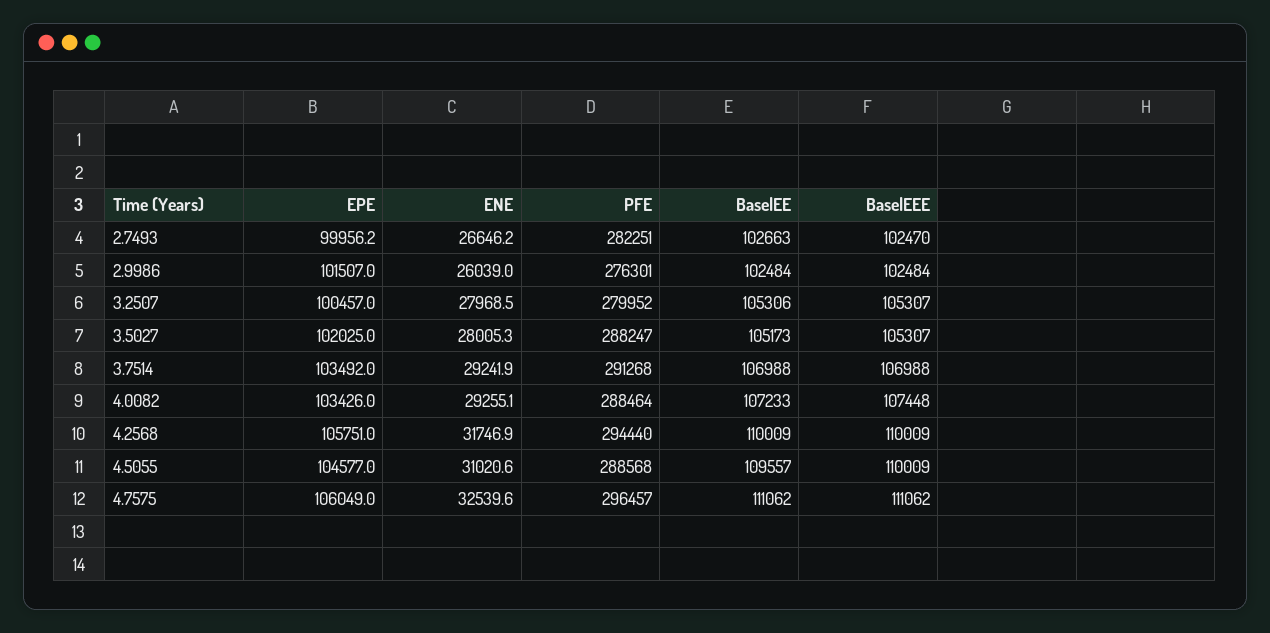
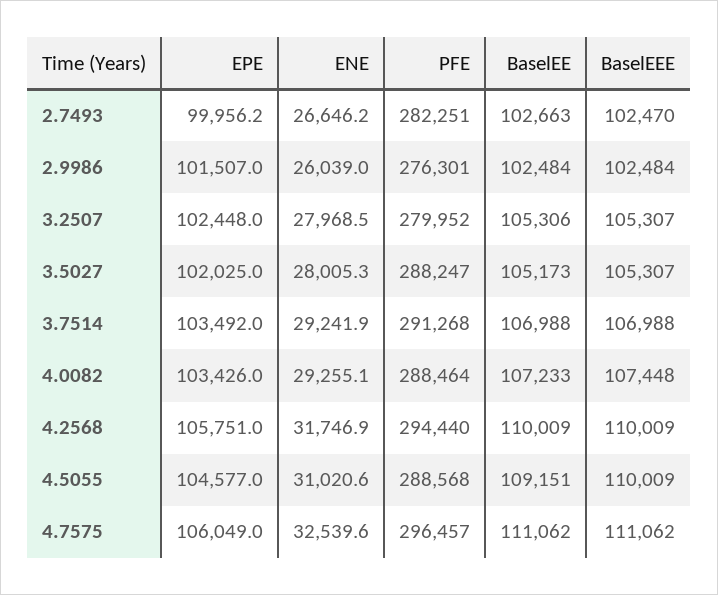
  {
    "EPE": {
      "2.7493": 99956.2,
      "2.9986": 101507,
-     "3.2507": 100457,
+     "3.2507": 102448,
      "3.5027": 102025,
      "3.7514": 103492,
      "4.0082": 103426,
      "4.2568": 105751,
      "4.5055": 104577,
      "4.7575": 106049
    },
    "ENE": {
      "2.7493": 26646.2,
      "2.9986": 26039,
      "3.2507": 27968.5,
      "3.5027": 28005.3,
      "3.7514": 29241.9,
      "4.0082": 29255.1,
      "4.2568": 31746.9,
      "4.5055": 31020.6,
      "4.7575": 32539.6
    },
    "PFE": {
      "2.7493": 282251,
      "2.9986": 276301,
      "3.2507": 279952,
      "3.5027": 288247,
      "3.7514": 291268,
      "4.0082": 288464,
      "4.2568": 294440,
      "4.5055": 288568,
      "4.7575": 296457
    },
    "BaselEE": {
      "2.7493": 102663,
      "2.9986": 102484,
      "3.2507": 105306,
      "3.5027": 105173,
      "3.7514": 106988,
      "4.0082": 107233,
      "4.2568": 110009,
-     "4.5055": 109557,
+     "4.5055": 109151,
      "4.7575": 111062
    },
    "BaselEEE": {
      "2.7493": 102470,
      "2.9986": 102484,
      "3.2507": 105307,
      "3.5027": 105307,
      "3.7514": 106988,
      "4.0082": 107448,
      "4.2568": 110009,
      "4.5055": 110009,
      "4.7575": 111062
    }
  }

